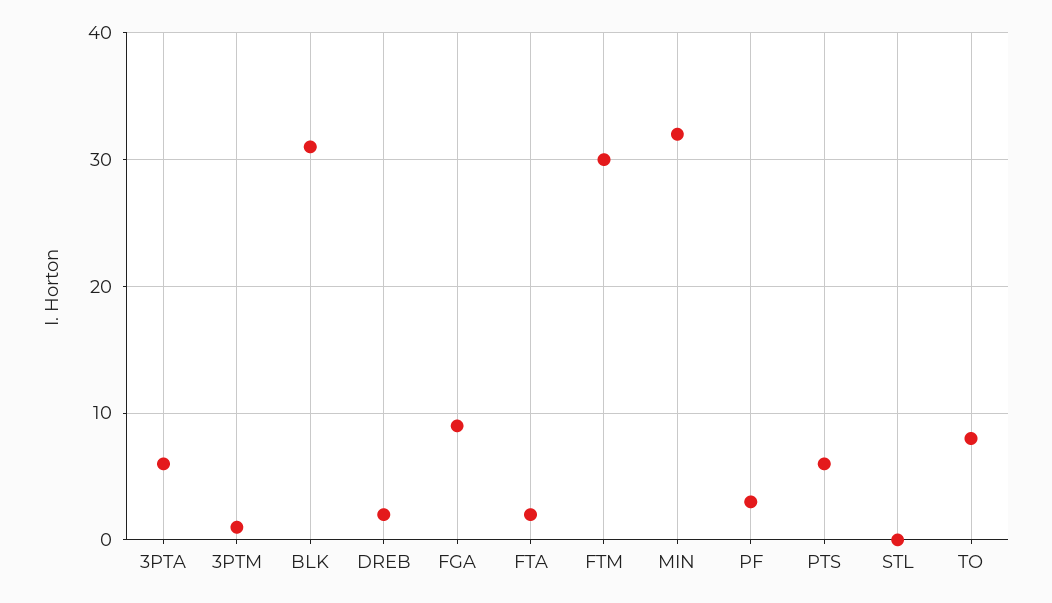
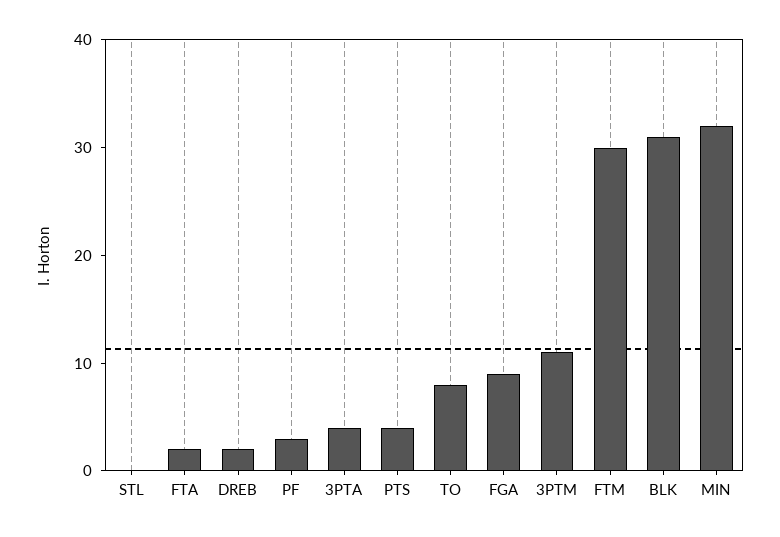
  {
-   "3PTA": 6,
+   "3PTA": 4,
-   "3PTM": 1,
+   "3PTM": 11,
    "BLK": 31,
    "DREB": 2,
    "FGA": 9,
    "FTA": 2,
    "FTM": 30,
    "MIN": 32,
    "PF": 3,
-   "PTS": 6,
+   "PTS": 4,
    "STL": 0,
    "TO": 8
  }

